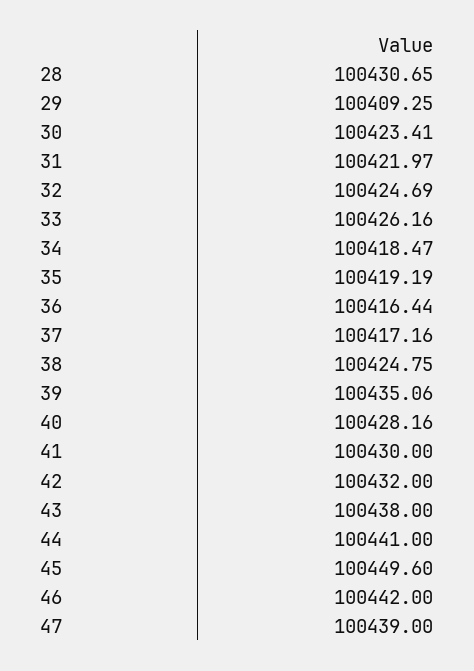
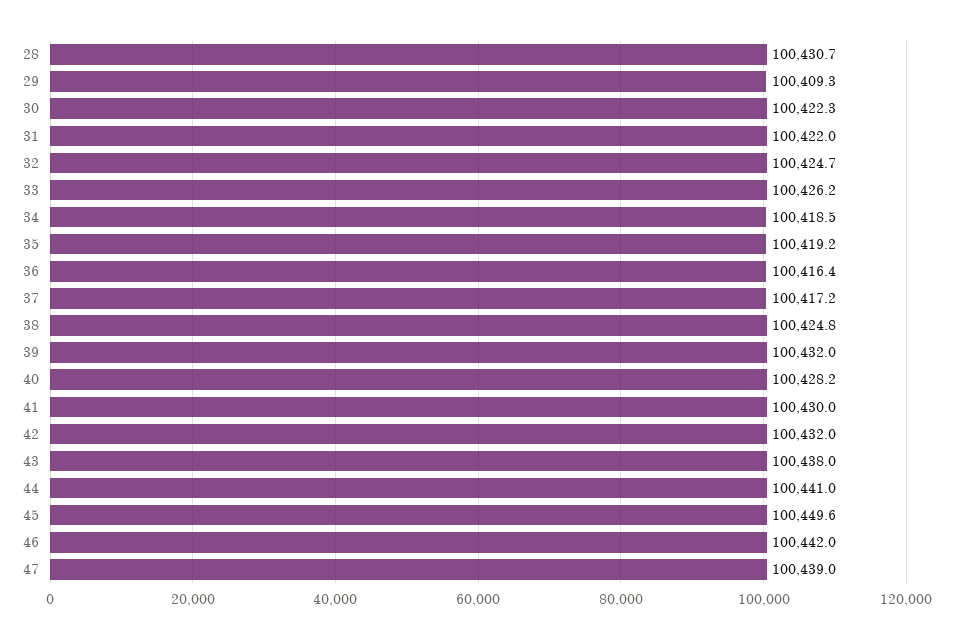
  {
    "28": 100430.65,
    "29": 100409.25,
-   "30": 100423.41,
+   "30": 100422.3,
    "31": 100421.97,
    "32": 100424.69,
    "33": 100426.16,
    "34": 100418.47,
    "35": 100419.19,
    "36": 100416.44,
    "37": 100417.16,
    "38": 100424.75,
-   "39": 100435.06,
+   "39": 100432,
    "40": 100428.16,
    "41": 100430,
    "42": 100432,
    "43": 100438,
    "44": 100441,
    "45": 100449.6,
    "46": 100442,
    "47": 100439
  }

